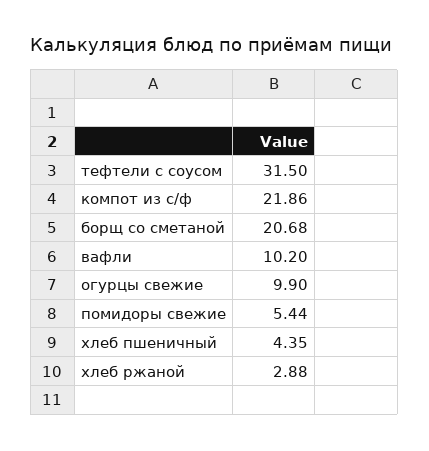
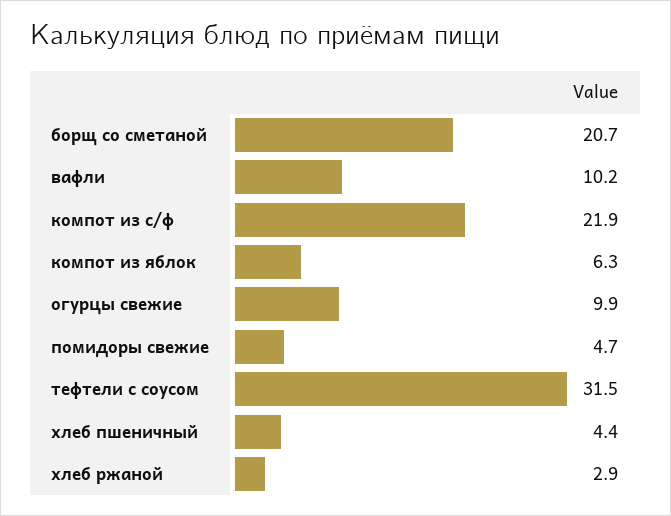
  {
    "тефтели с соусом": 31.5,
    "компот из с/ф": 21.86,
    "борщ со сметаной": 20.68,
    "вафли": 10.2,
    "огурцы свежие": 9.9,
-   "помидоры свежие": 5.44,
+   "помидоры свежие": 4.7,
    "хлеб пшеничный": 4.35,
-   "хлеб ржаной": 2.88
+   "хлеб ржаной": 2.88,
+   "компот из яблок": 6.3
  }

